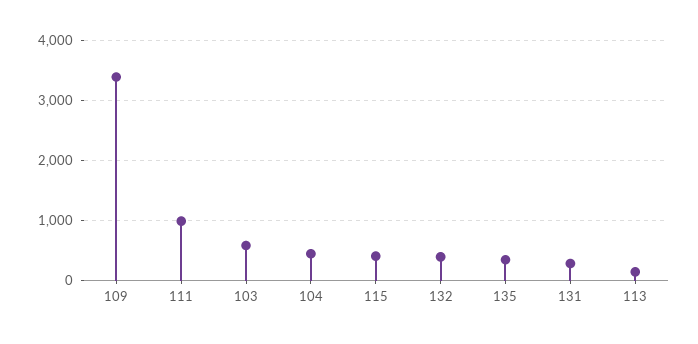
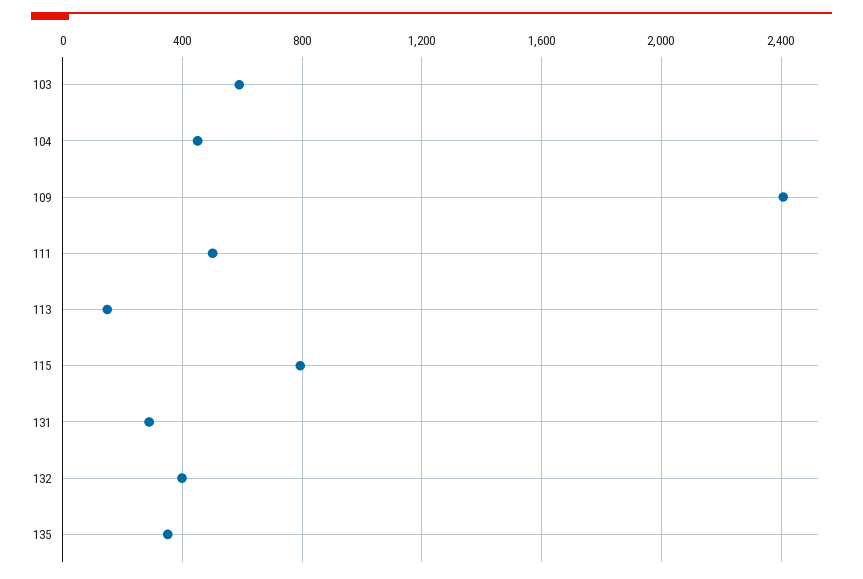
  {
-   "109": 3400,
+   "109": 2400,
-   "111": 1000,
+   "111": 500,
    "103": 600,
    "104": 450,
-   "115": 400,
+   "115": 800,
    "132": 400,
    "135": 350,
    "131": 300,
    "113": 150
  }

